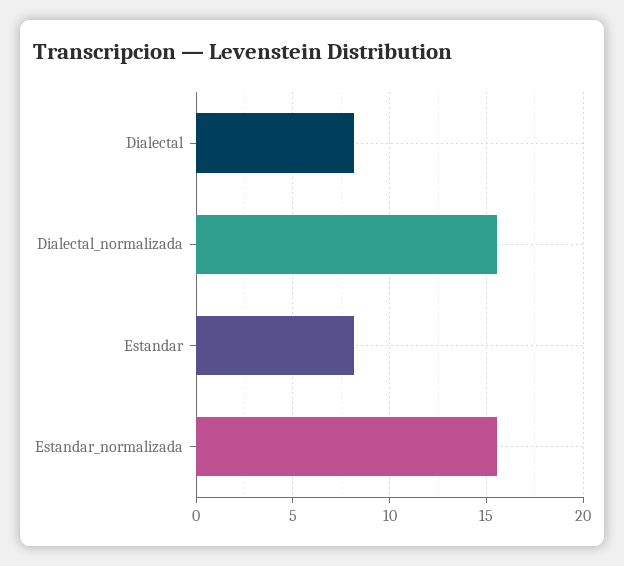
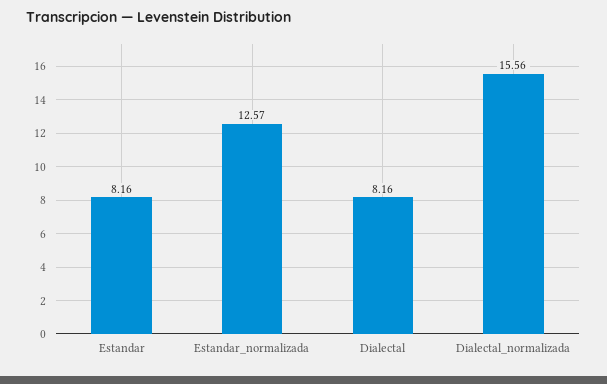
  {
    "Dialectal": 8.16,
    "Dialectal_normalizada": 15.56,
    "Estandar": 8.16,
-   "Estandar_normalizada": 15.5
+   "Estandar_normalizada": 12.57
  }

